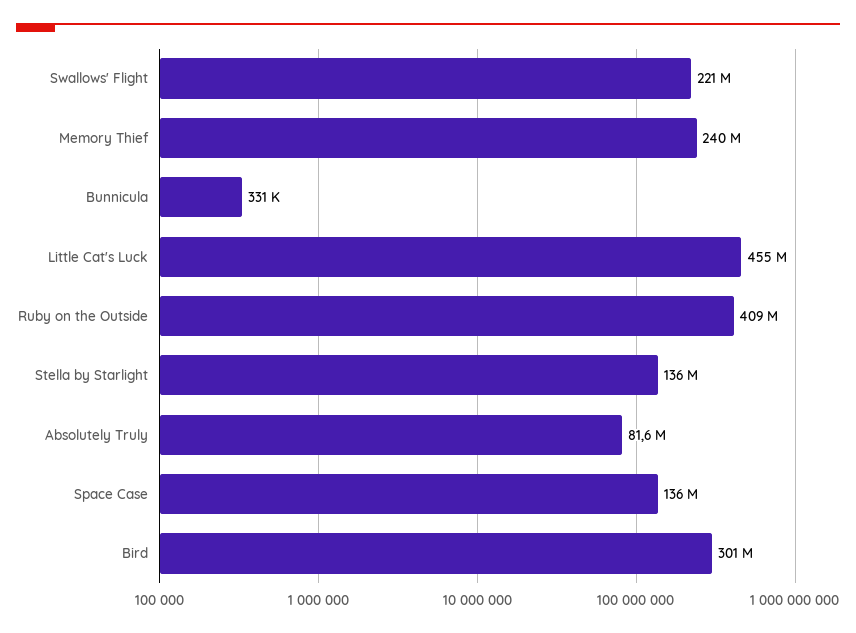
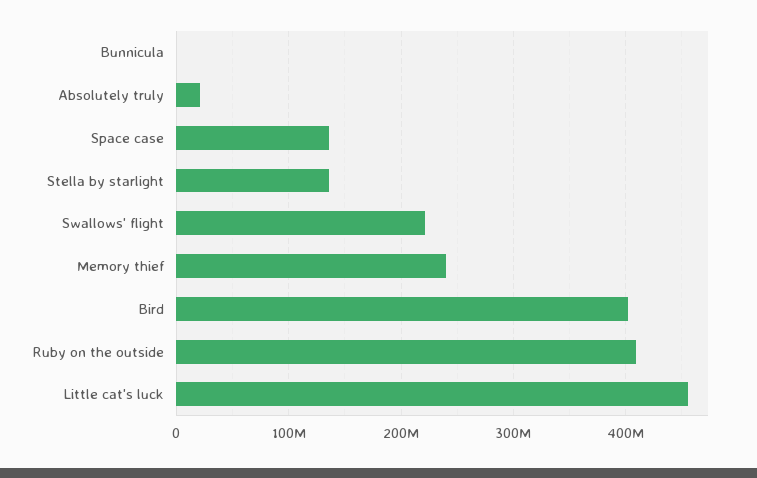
  {
    "Swallows' Flight": 221000000,
    "Memory Thief": 240000000,
    "Bunnicula": 331000,
    "Little Cat's Luck": 455000000,
    "Ruby on the Outside": 409000000,
    "Stella by Starlight": 136000000,
-   "Absolutely Truly": 81600000,
+   "Absolutely Truly": 20000000,
    "Space Case": 136000000,
-   "Bird": 301000000
+   "Bird": 400000000
  }

